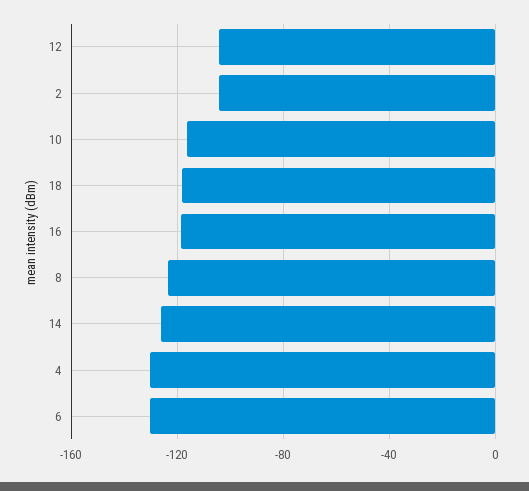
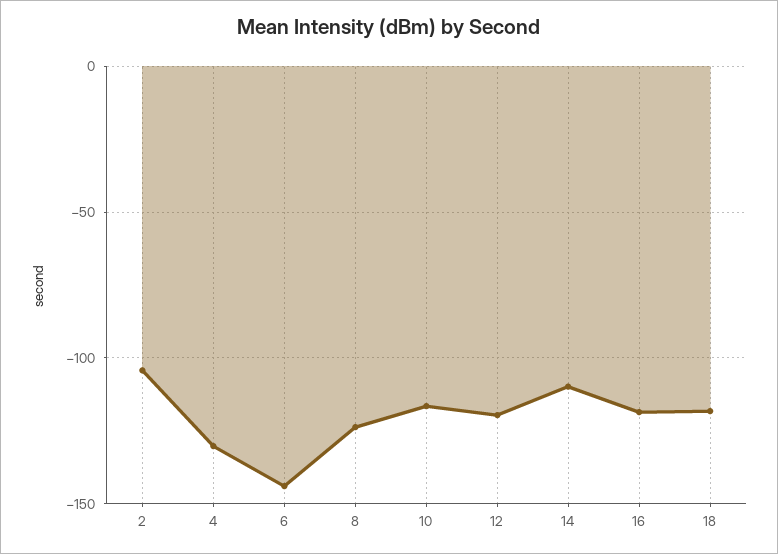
  {
-   "12": -105,
+   "12": -120,
    "2": -105,
    "10": -115,
    "18": -120,
    "16": -120,
    "8": -125,
-   "14": -125,
+   "14": -110,
    "4": -130,
-   "6": -130
+   "6": -145
  }

